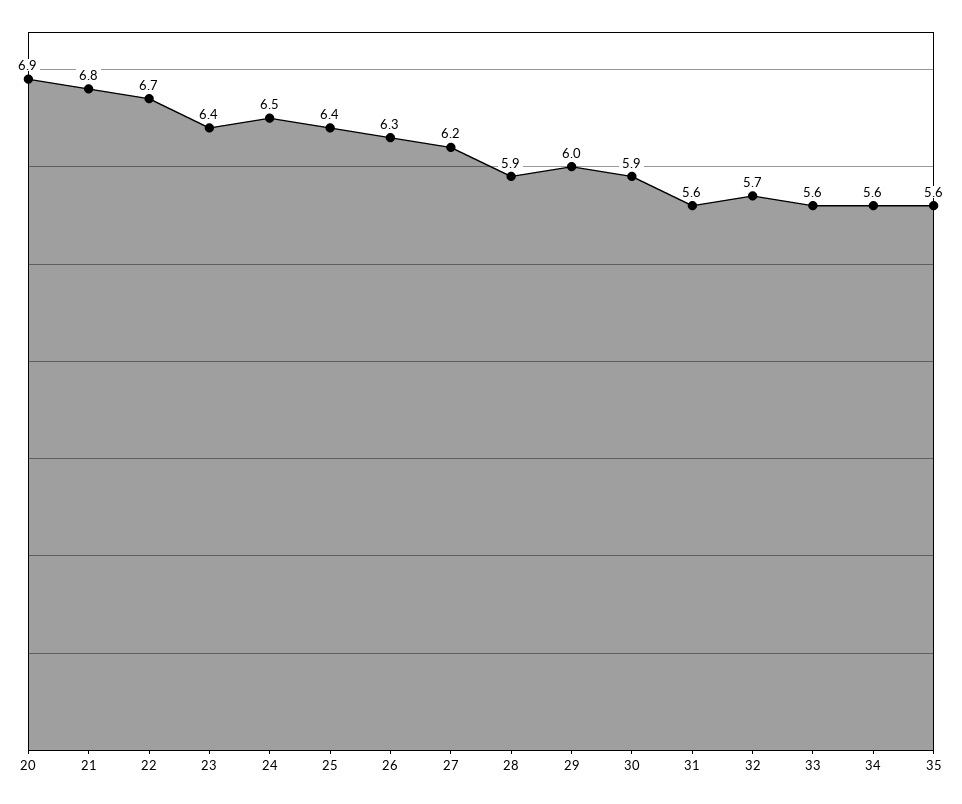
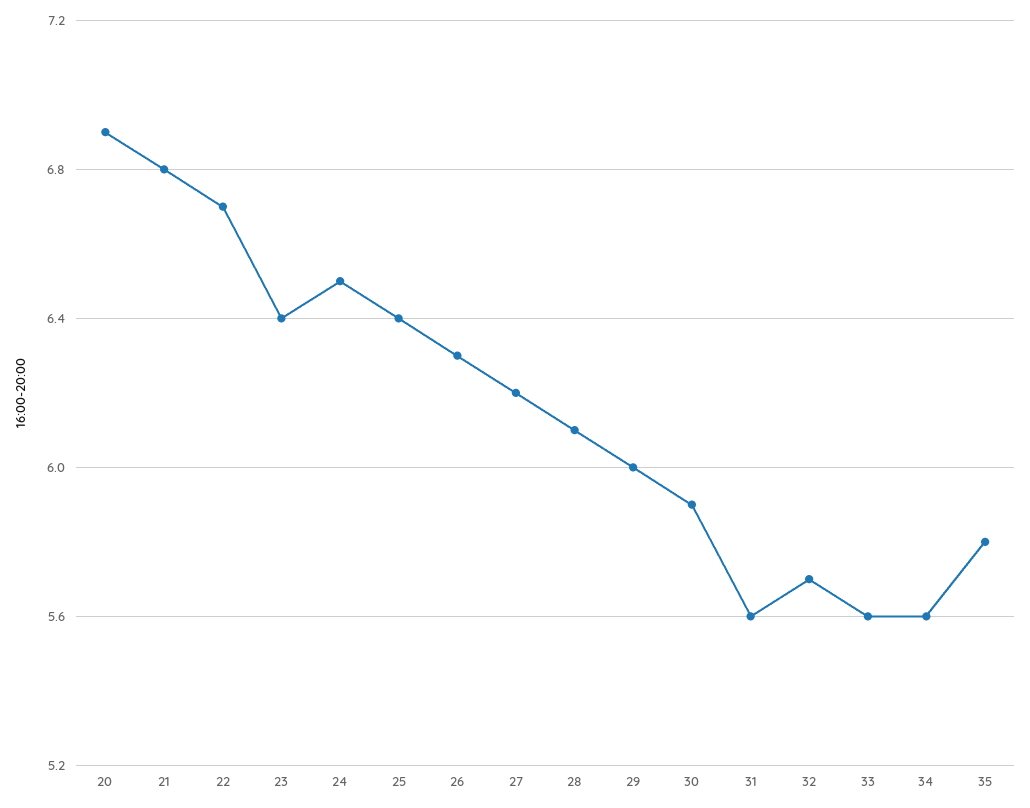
  {
    "20": 6.9,
    "21": 6.8,
    "22": 6.7,
    "23": 6.4,
    "24": 6.5,
    "25": 6.4,
    "26": 6.3,
    "27": 6.2,
-   "28": 5.9,
+   "28": 6.1,
    "29": 6,
    "30": 5.9,
    "31": 5.6,
    "32": 5.7,
    "33": 5.6,
    "34": 5.6,
-   "35": 5.6
+   "35": 5.8
  }

